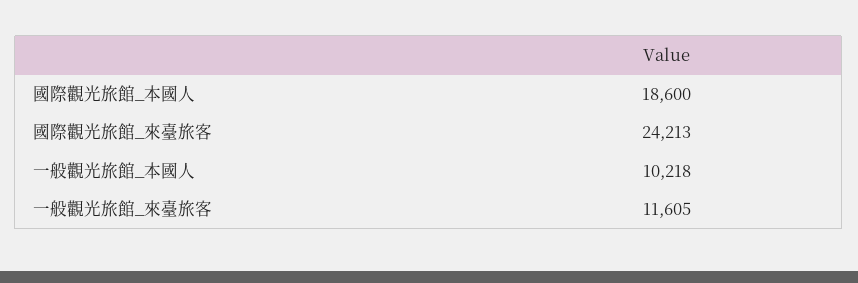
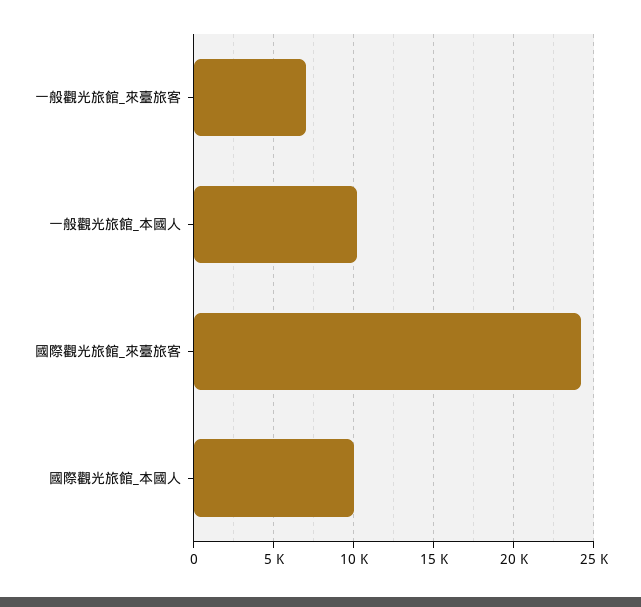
  {
-   "國際觀光旅館_本國人": 18600,
+   "國際觀光旅館_本國人": 10000,
    "國際觀光旅館_來臺旅客": 24213,
    "一般觀光旅館_本國人": 10218,
-   "一般觀光旅館_來臺旅客": 11605
+   "一般觀光旅館_來臺旅客": 7000
  }

